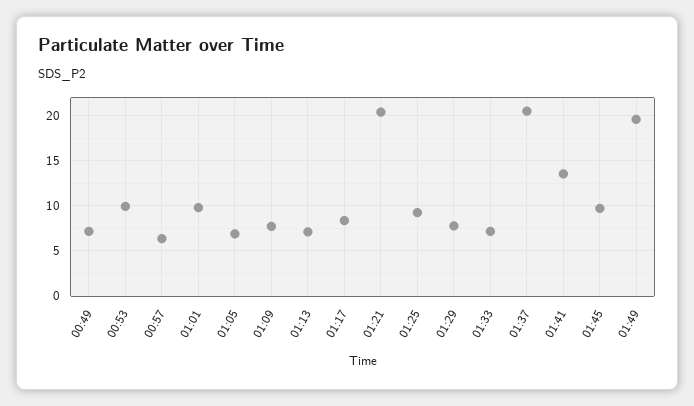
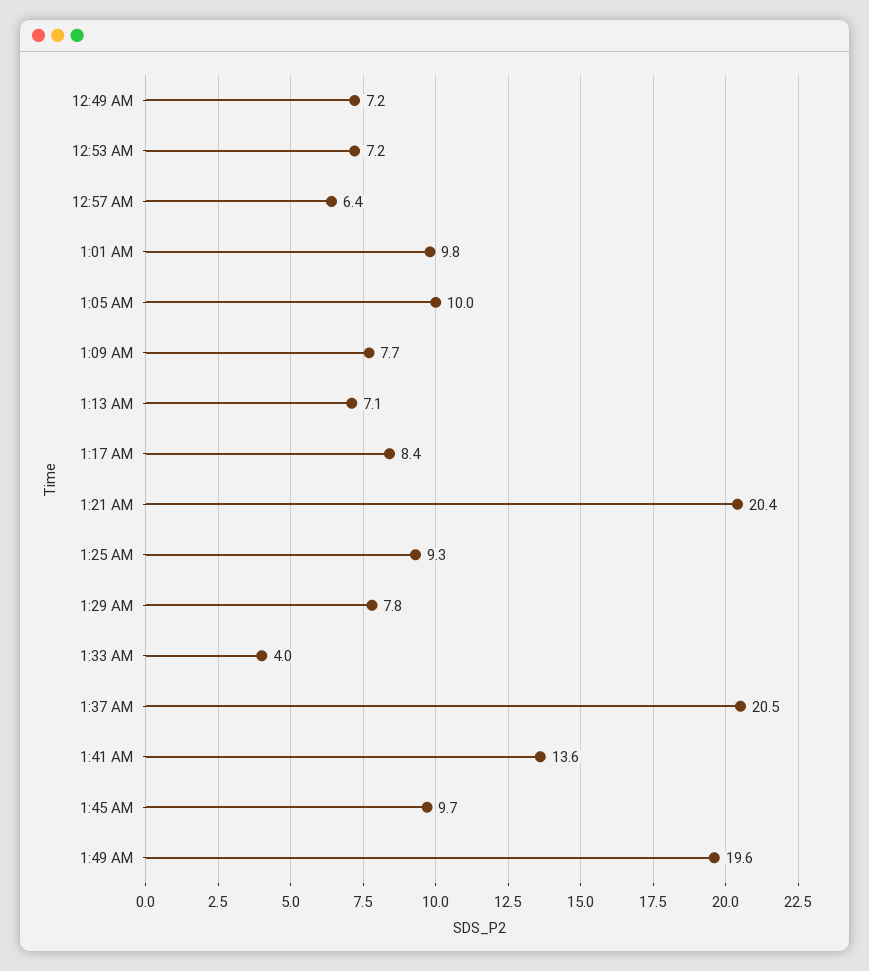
  {
    "00:49": 7.2,
-   "00:53": 10,
+   "00:53": 7.2,
    "00:57": 6.4,
    "01:01": 9.8,
-   "01:05": 7,
+   "01:05": 10,
    "01:09": 7.7,
    "01:13": 7.1,
    "01:17": 8.4,
    "01:21": 20.4,
    "01:25": 9.3,
    "01:29": 7.8,
-   "01:33": 7,
+   "01:33": 4,
    "01:37": 20.5,
    "01:41": 13.6,
    "01:45": 9.7,
    "01:49": 19.6
  }

